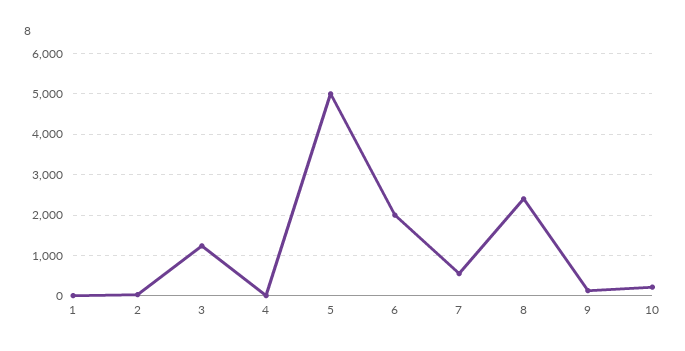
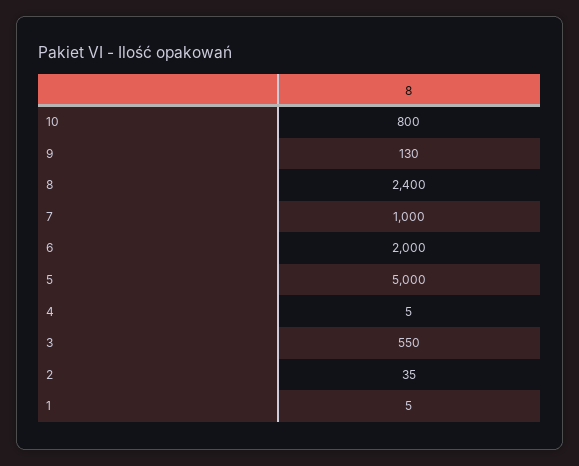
  {
    "1": 5,
    "2": 35,
-   "3": 1200,
+   "3": 550,
    "4": 5,
    "5": 5000,
    "6": 2000,
-   "7": 600,
+   "7": 1000,
    "8": 2400,
    "9": 130,
-   "10": 200
+   "10": 800
  }

